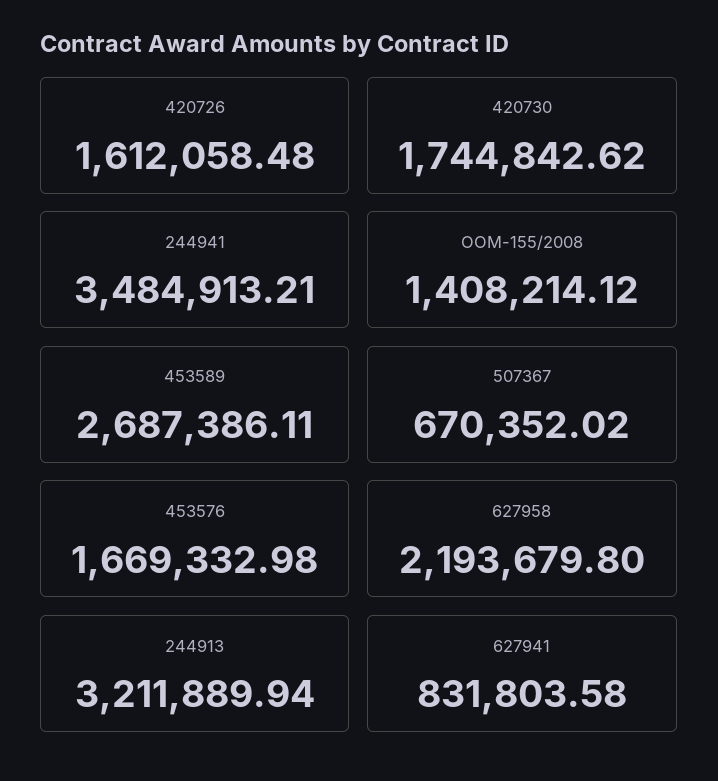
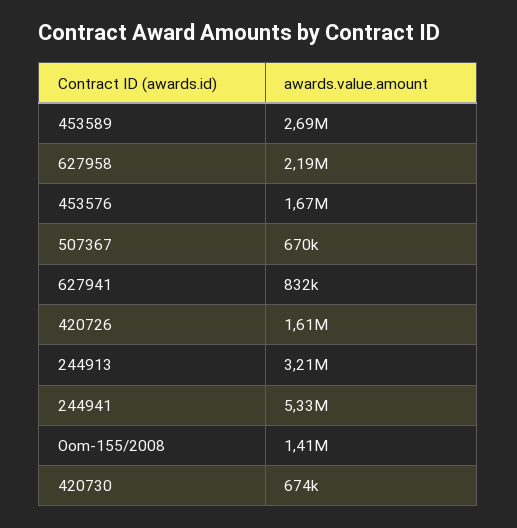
  {
    "420726": 1612058.48,
-   "420730": 1744842.62,
+   "420730": 674000,
-   "244941": 3484913.21,
+   "244941": 5330000,
    "OOM-155/2008": 1408214.12,
    "453589": 2687386.11,
    "507367": 670352.02,
    "453576": 1669332.98,
    "627958": 2193679.8,
    "244913": 3211889.94,
    "627941": 831803.58
  }

